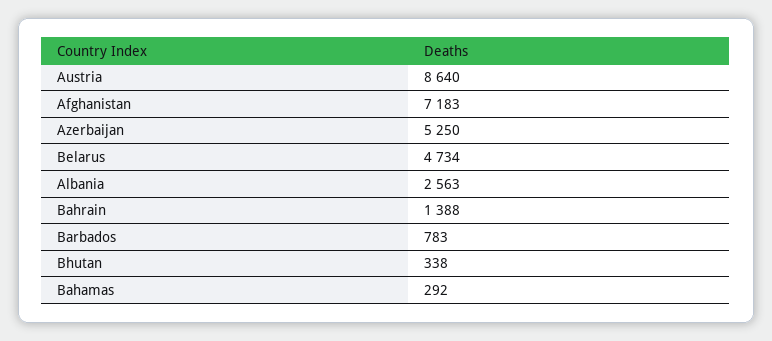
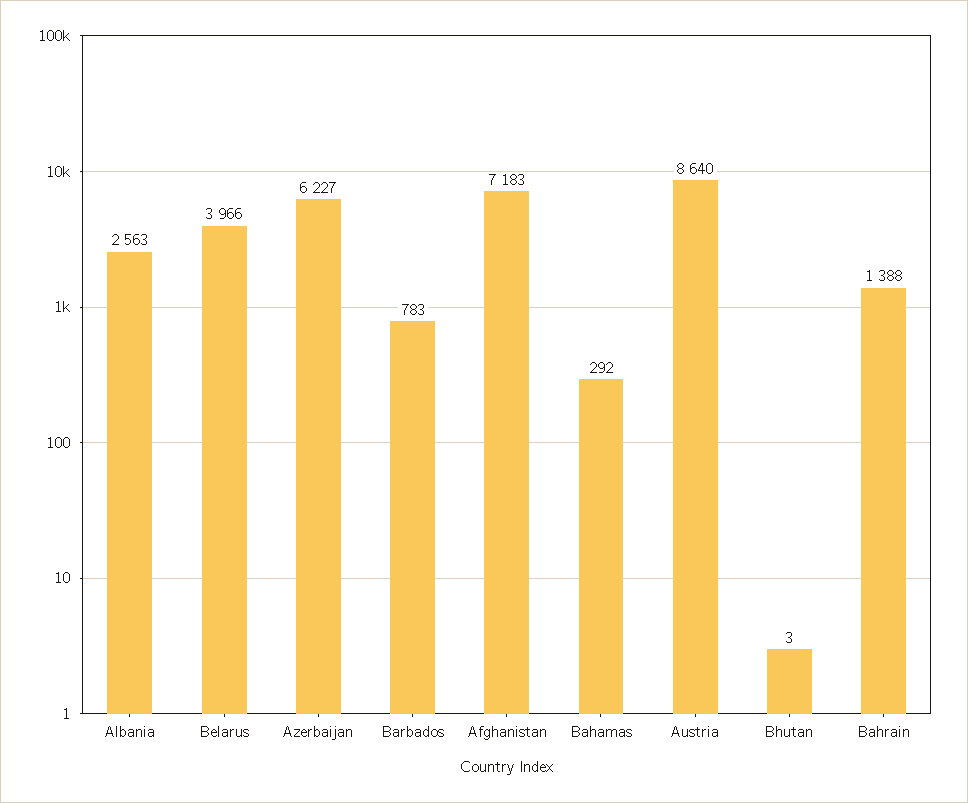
  {
    "Austria": 8640,
    "Afghanistan": 7183,
-   "Azerbaijan": 5250,
+   "Azerbaijan": 6227,
-   "Belarus": 4734,
+   "Belarus": 3966,
    "Albania": 2563,
    "Bahrain": 1388,
    "Barbados": 783,
-   "Bhutan": 338,
+   "Bhutan": 3,
    "Bahamas": 292
  }

